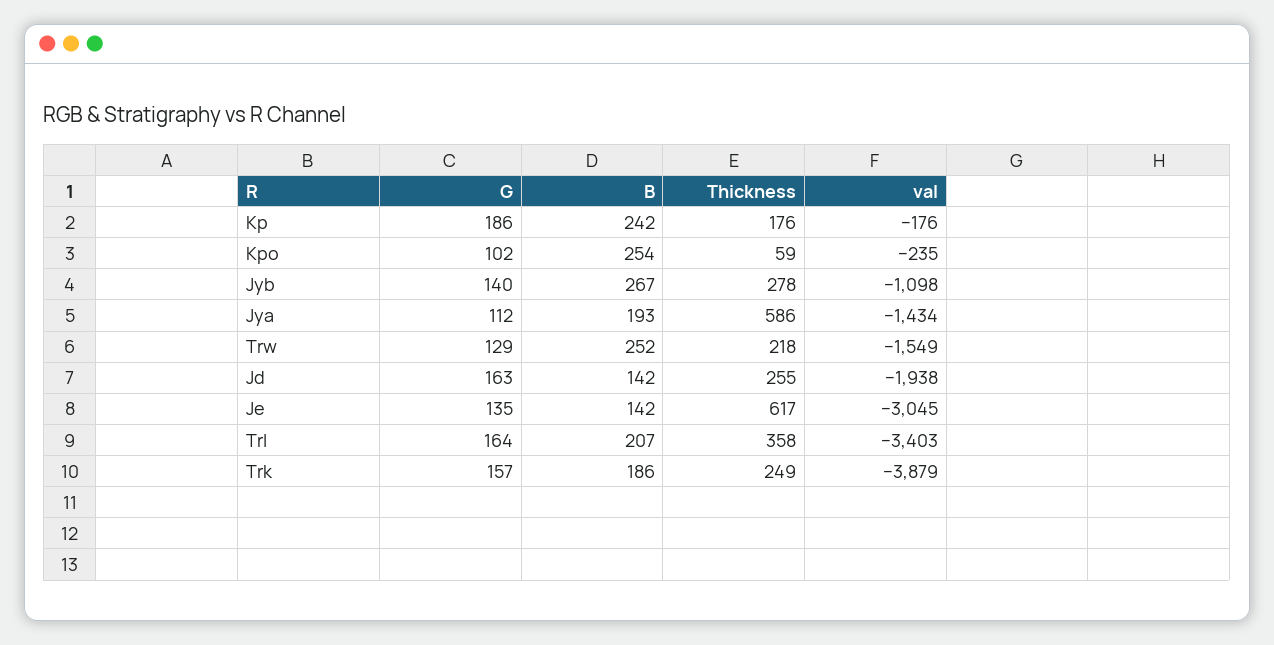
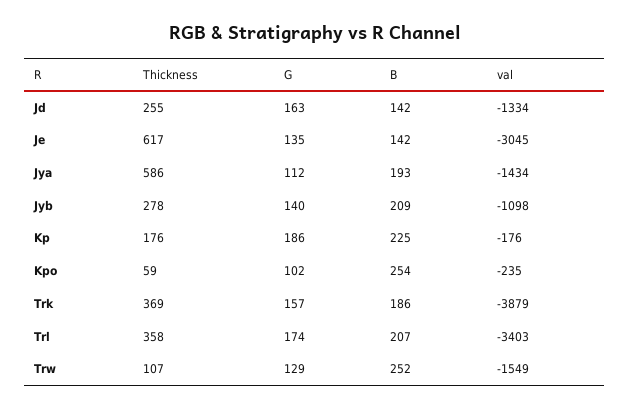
  {
    "G": {
      "Kp": 186,
      "Kpo": 102,
      "Jyb": 140,
      "Jya": 112,
      "Trw": 129,
      "Jd": 163,
      "Je": 135,
-     "Trl": 164,
+     "Trl": 174,
      "Trk": 157
    },
    "B": {
-     "Kp": 242,
+     "Kp": 225,
      "Kpo": 254,
-     "Jyb": 267,
+     "Jyb": 209,
      "Jya": 193,
      "Trw": 252,
      "Jd": 142,
      "Je": 142,
      "Trl": 207,
      "Trk": 186
    },
    "Thickness": {
      "Kp": 176,
      "Kpo": 59,
      "Jyb": 278,
      "Jya": 586,
-     "Trw": 218,
+     "Trw": 107,
      "Jd": 255,
      "Je": 617,
      "Trl": 358,
-     "Trk": 249
+     "Trk": 369
    },
    "val": {
      "Kp": -176,
      "Kpo": -235,
      "Jyb": -1098,
      "Jya": -1434,
      "Trw": -1549,
-     "Jd": -1938,
+     "Jd": -1334,
      "Je": -3045,
      "Trl": -3403,
      "Trk": -3879
    }
  }

